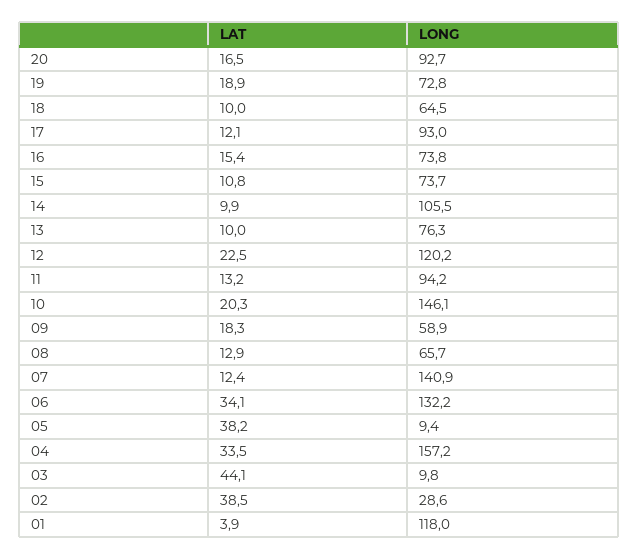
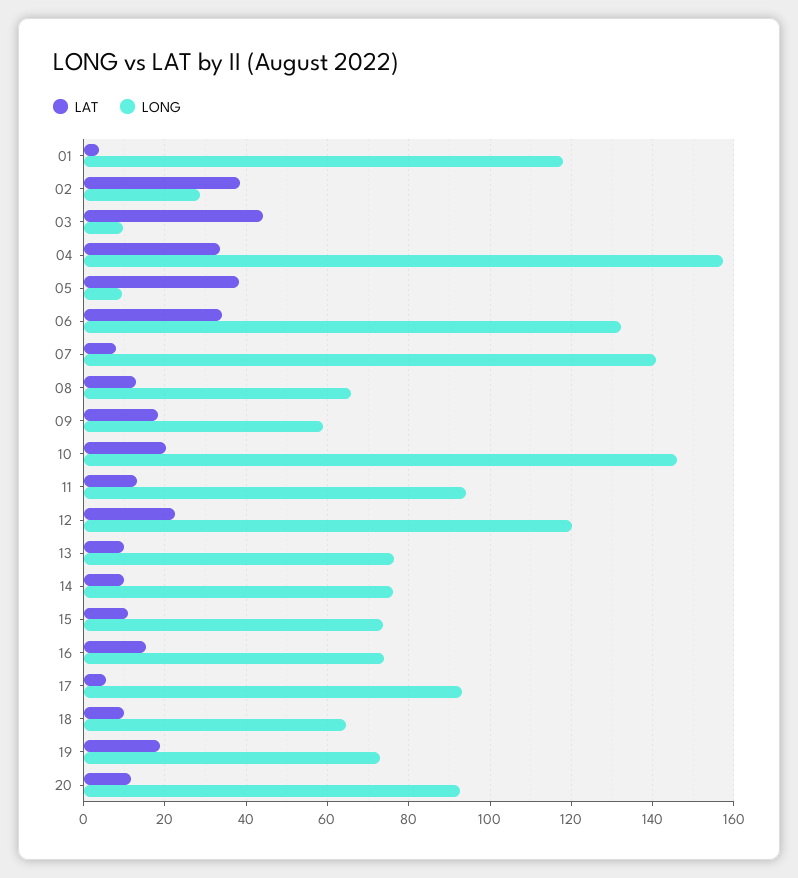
  {
    "LAT": {
-     "20": 16.5,
+     "20": 12,
      "19": 18.9,
      "18": 10,
-     "17": 12.1,
+     "17": 6,
      "16": 15.4,
      "15": 10.8,
      "14": 9.9,
      "13": 10,
      "12": 22.5,
      "11": 13.2,
      "10": 20.3,
      "09": 18.3,
      "08": 12.9,
-     "07": 12.4,
+     "07": 8,
      "06": 34.1,
      "05": 38.2,
      "04": 33.5,
      "03": 44.1,
      "02": 38.5,
      "01": 3.9
    },
    "LONG": {
      "20": 92.7,
      "19": 72.8,
      "18": 64.5,
      "17": 93,
      "16": 73.8,
      "15": 73.7,
-     "14": 105.5,
+     "14": 76,
      "13": 76.3,
      "12": 120.2,
      "11": 94.2,
      "10": 146.1,
      "09": 58.9,
      "08": 65.7,
      "07": 140.9,
      "06": 132.2,
      "05": 9.4,
      "04": 157.2,
      "03": 9.8,
      "02": 28.6,
      "01": 118
    }
  }

